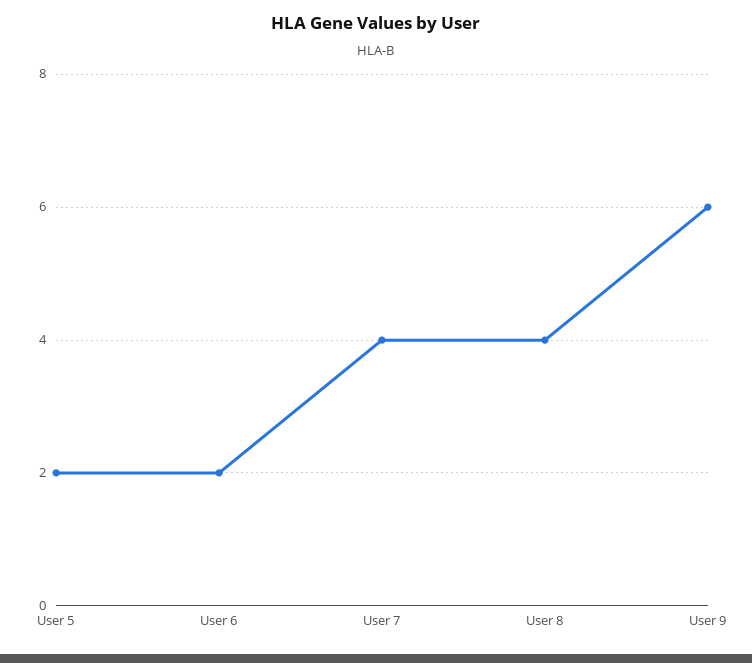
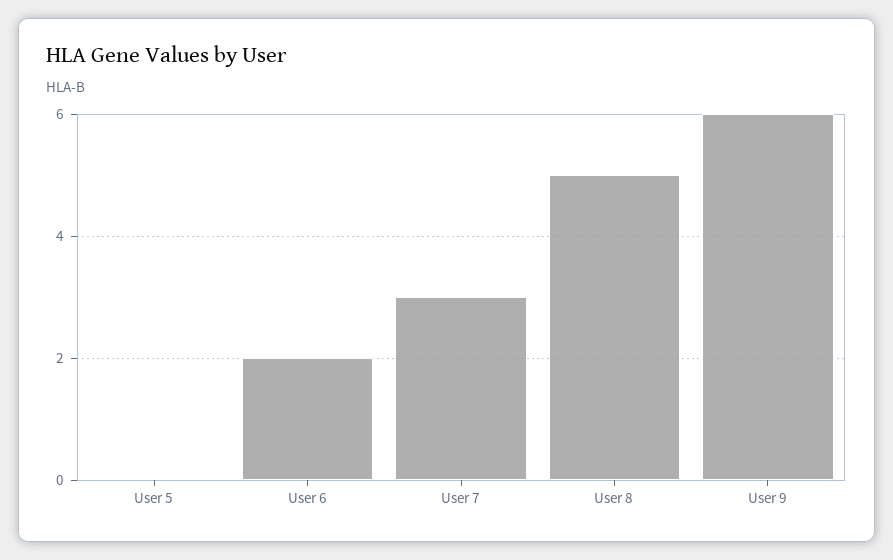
  {
-   "User 5": 2,
+   "User 5": 0,
    "User 6": 2,
-   "User 7": 4,
+   "User 7": 3,
-   "User 8": 4,
+   "User 8": 5,
    "User 9": 6
  }

